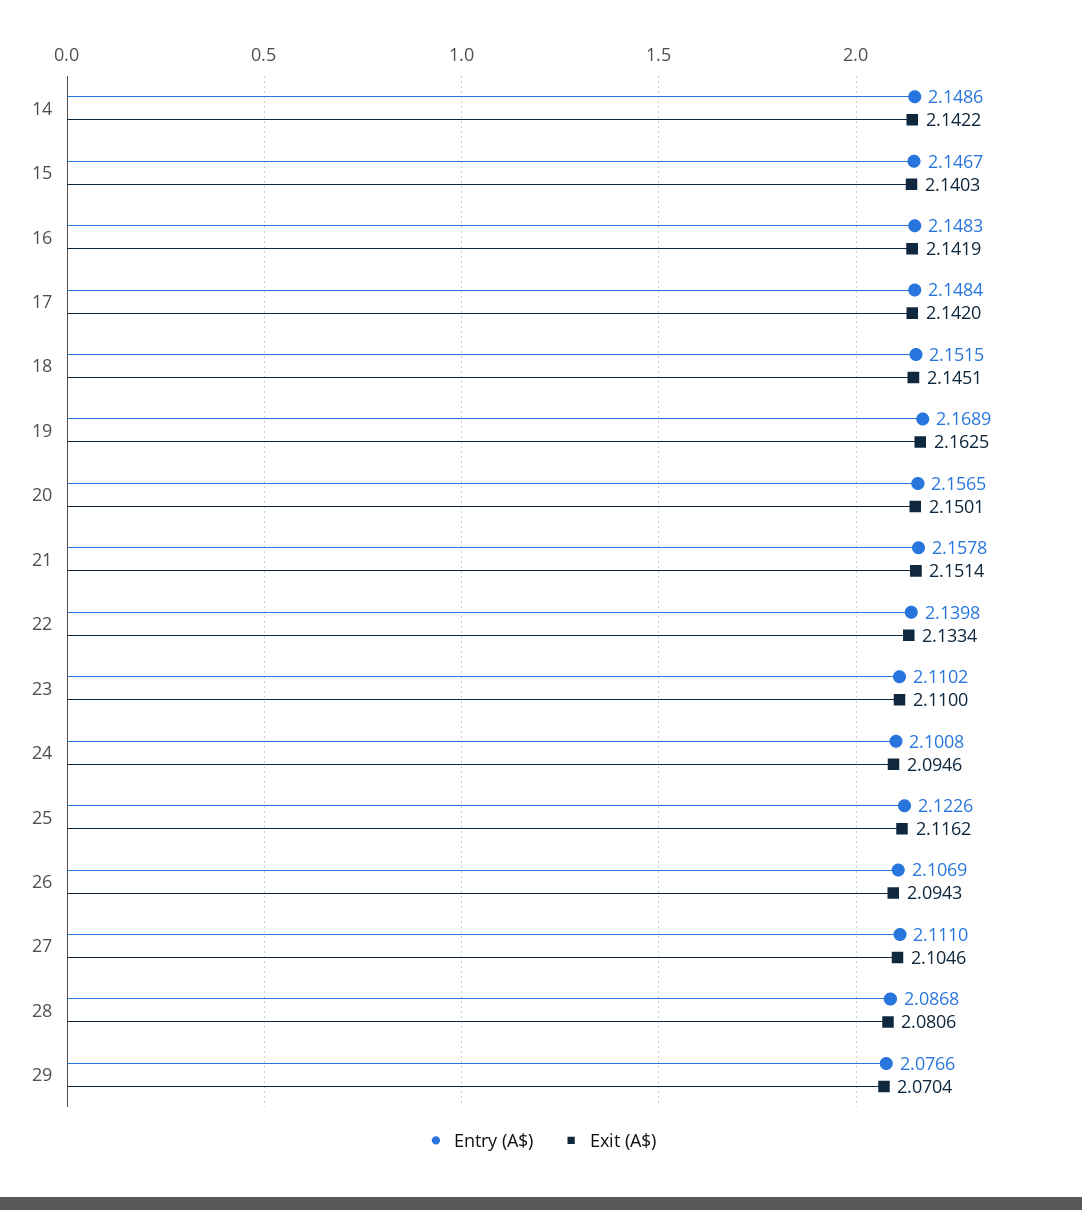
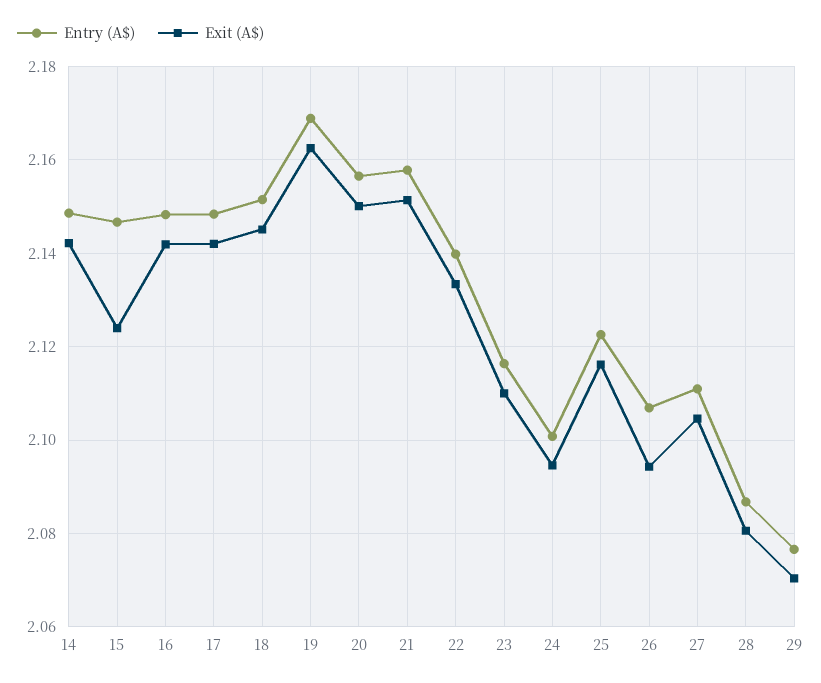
  {
    "Entry (A$)": {
      "14": 2.1486,
      "15": 2.1467,
      "16": 2.1483,
      "17": 2.1484,
      "18": 2.1515,
      "19": 2.1689,
      "20": 2.1565,
      "21": 2.1578,
      "22": 2.1398,
-     "23": 2.1102,
+     "23": 2.116,
      "24": 2.1008,
      "25": 2.1226,
      "26": 2.1069,
      "27": 2.111,
      "28": 2.0868,
      "29": 2.0766
    },
    "Exit (A$)": {
      "14": 2.1422,
-     "15": 2.1403,
+     "15": 2.124,
      "16": 2.1419,
      "17": 2.142,
      "18": 2.1451,
      "19": 2.1625,
      "20": 2.1501,
      "21": 2.1514,
      "22": 2.1334,
      "23": 2.11,
      "24": 2.0946,
      "25": 2.1162,
      "26": 2.0943,
      "27": 2.1046,
      "28": 2.0806,
      "29": 2.0704
    }
  }

